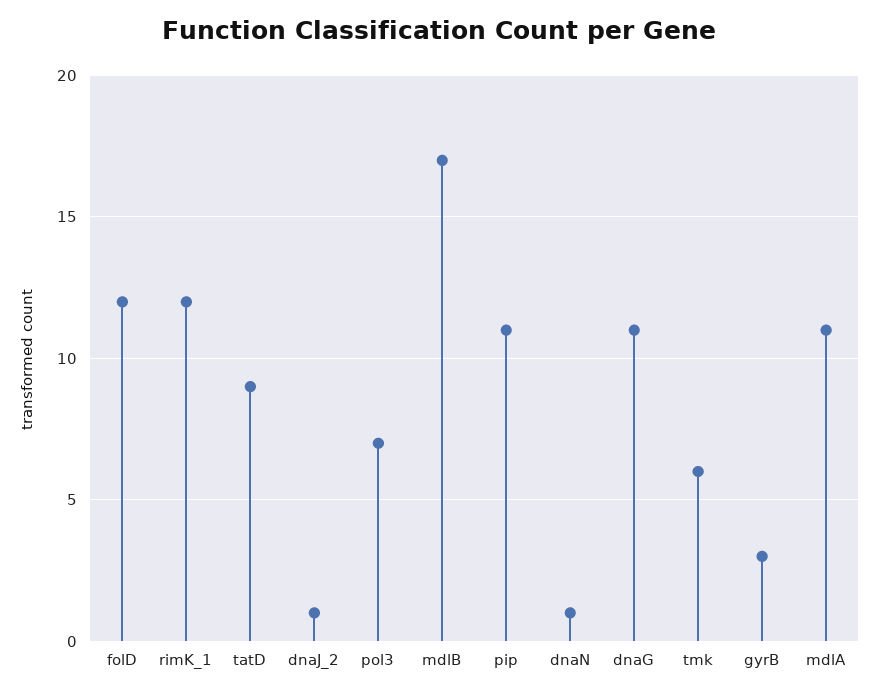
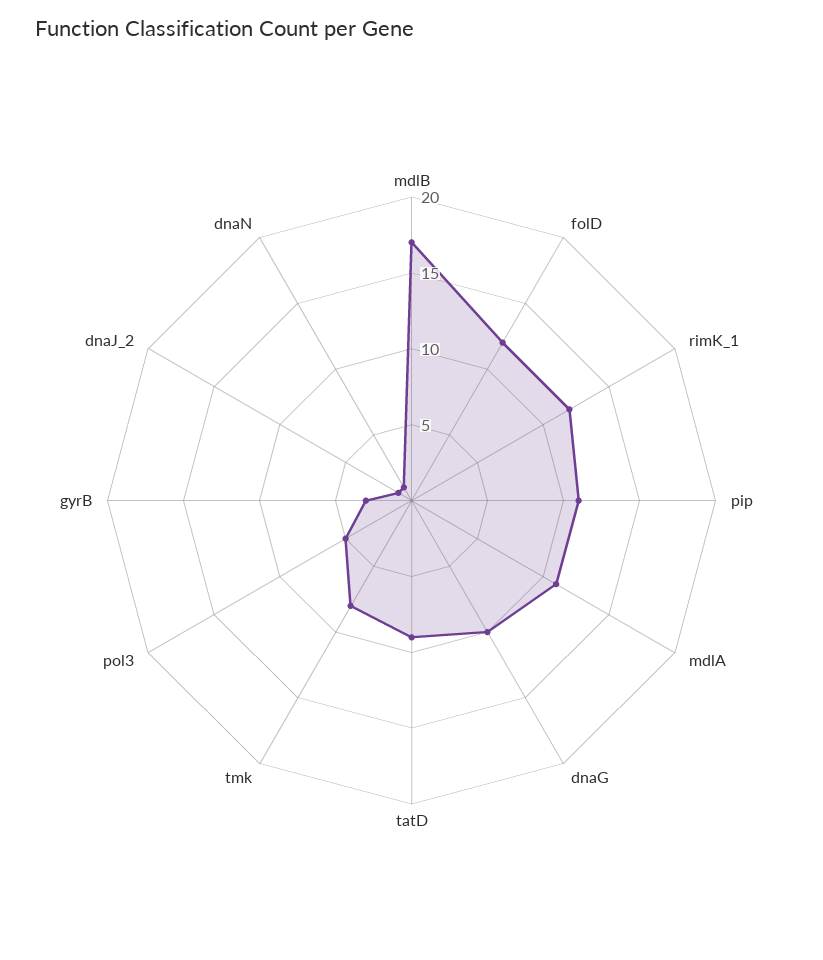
  {
    "folD": 12,
    "rimK_1": 12,
    "tatD": 9,
    "dnaJ_2": 1,
-   "pol3": 7,
+   "pol3": 5,
    "mdlB": 17,
    "pip": 11,
    "dnaN": 1,
-   "dnaG": 11,
+   "dnaG": 10,
-   "tmk": 6,
+   "tmk": 8,
    "gyrB": 3,
    "mdlA": 11
  }

